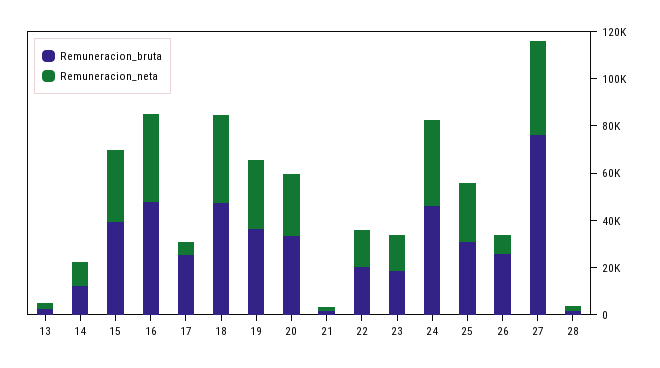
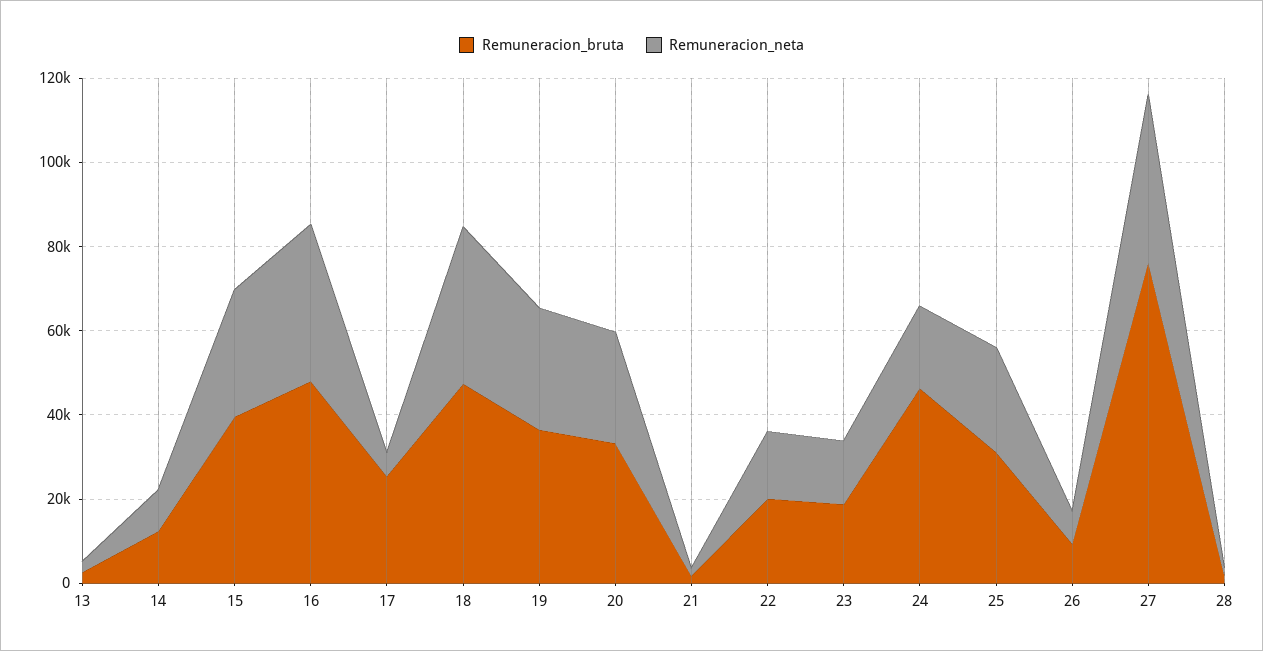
  {
    "Remuneracion_bruta": {
      "13": 5000,
      "14": 10000,
      "15": 40000,
      "16": 50000,
      "17": 25000,
      "18": 45000,
      "19": 35000,
      "20": 35000,
      "21": 0,
      "22": 20000,
      "23": 20000,
      "24": 45000,
      "25": 30000,
-     "26": 25000,
+     "26": 10000,
      "27": 75000,
      "28": 0
    },
    "Remuneracion_neta": {
      "13": 5000,
      "14": 10000,
      "15": 30000,
      "16": 35000,
      "17": 5000,
      "18": 35000,
      "19": 30000,
      "20": 25000,
      "21": 0,
      "22": 15000,
      "23": 15000,
-     "24": 35000,
+     "24": 20000,
      "25": 25000,
      "26": 10000,
      "27": 40000,
      "28": 0
    }
  }

